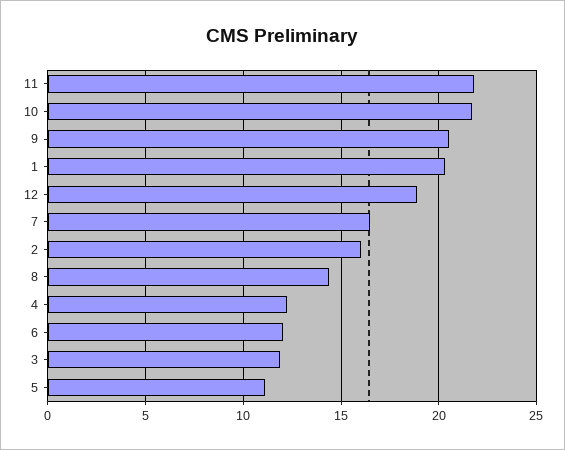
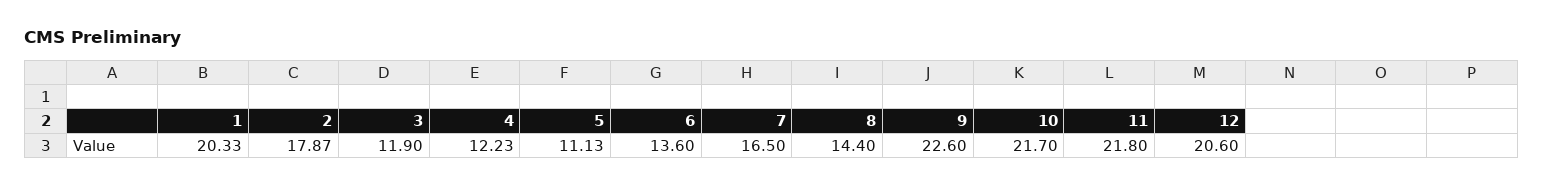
  {
    "11": 21.8,
    "10": 21.7,
-   "9": 20.5,
+   "9": 22.6,
    "1": 20.33,
-   "12": 19,
+   "12": 20.6,
    "7": 16.5,
-   "2": 16,
+   "2": 17.87,
    "8": 14.4,
    "4": 12.23,
-   "6": 12,
+   "6": 13.6,
    "3": 11.9,
    "5": 11.13
  }

